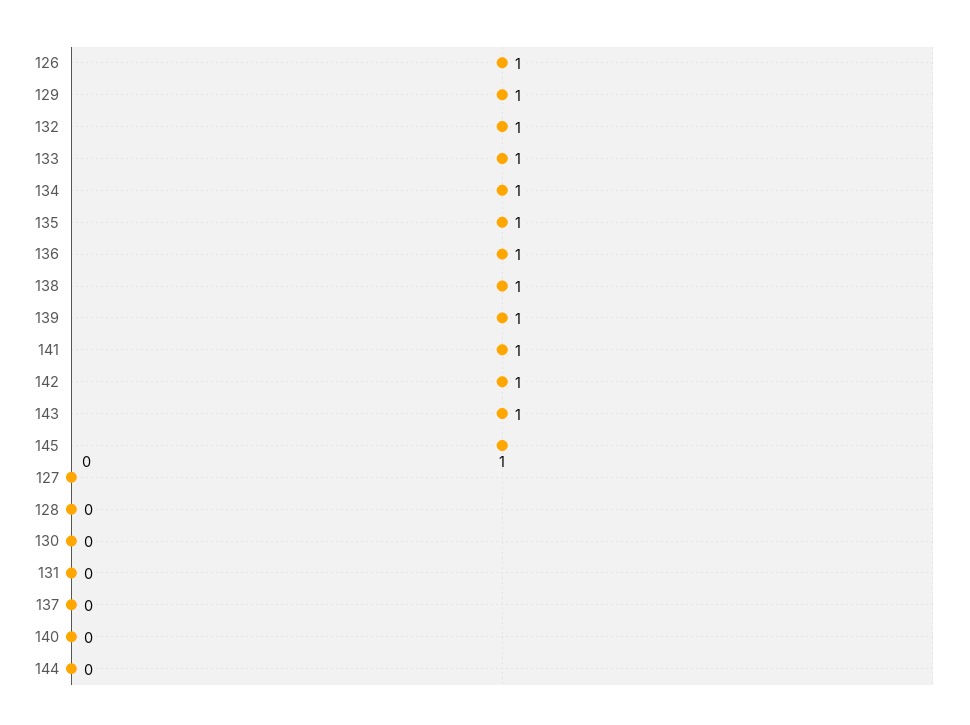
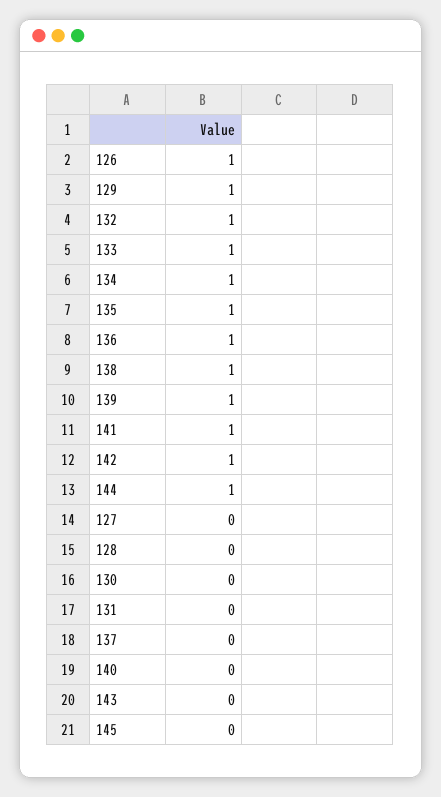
  {
    "126": 1,
    "129": 1,
    "132": 1,
    "133": 1,
    "134": 1,
    "135": 1,
    "136": 1,
    "138": 1,
    "139": 1,
    "141": 1,
    "142": 1,
-   "143": 1,
+   "143": 0,
-   "145": 1,
+   "145": 0,
    "127": 0,
    "128": 0,
    "130": 0,
    "131": 0,
    "137": 0,
    "140": 0,
-   "144": 0
+   "144": 1
  }

